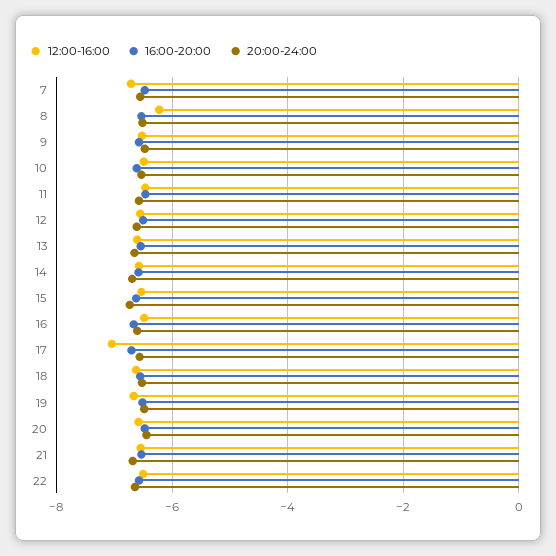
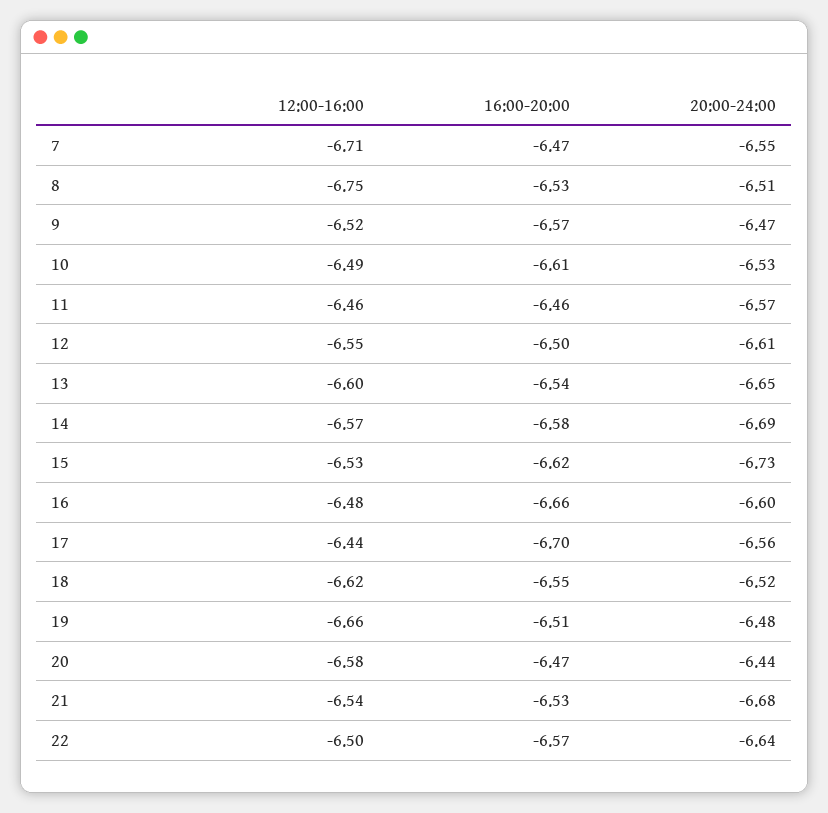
  {
    "12:00-16:00": {
      "7": -6.71,
-     "8": -6.2,
+     "8": -6.75,
      "9": -6.52,
      "10": -6.49,
      "11": -6.46,
      "12": -6.55,
      "13": -6.6,
      "14": -6.57,
      "15": -6.53,
      "16": -6.48,
-     "17": -7,
+     "17": -6.44,
      "18": -6.62,
      "19": -6.66,
      "20": -6.58,
      "21": -6.54,
      "22": -6.5
    },
    "16:00-20:00": {
      "7": -6.47,
      "8": -6.53,
      "9": -6.57,
      "10": -6.61,
      "11": -6.46,
      "12": -6.5,
      "13": -6.54,
      "14": -6.58,
      "15": -6.62,
      "16": -6.66,
      "17": -6.7,
      "18": -6.55,
      "19": -6.51,
      "20": -6.47,
      "21": -6.53,
      "22": -6.57
    },
    "20:00-24:00": {
      "7": -6.55,
      "8": -6.51,
      "9": -6.47,
      "10": -6.53,
      "11": -6.57,
      "12": -6.61,
      "13": -6.65,
      "14": -6.69,
      "15": -6.73,
      "16": -6.6,
      "17": -6.56,
      "18": -6.52,
      "19": -6.48,
      "20": -6.44,
      "21": -6.68,
      "22": -6.64
    }
  }

